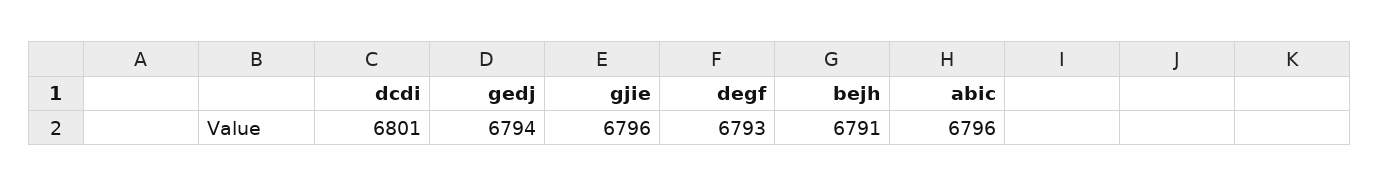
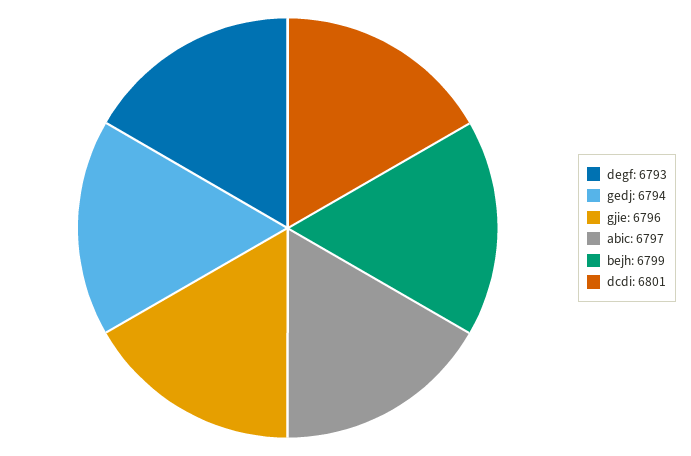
  {
    "dcdi": 6801,
    "gedj": 6794,
    "gjie": 6796,
    "degf": 6793,
-   "bejh": 6791,
+   "bejh": 6799,
-   "abic": 6796
+   "abic": 6797
  }

